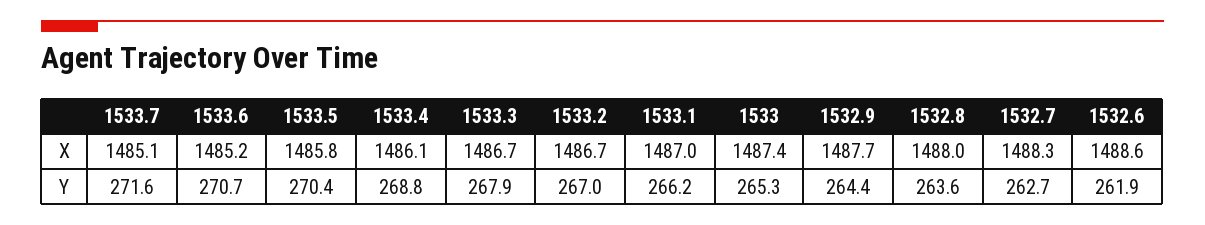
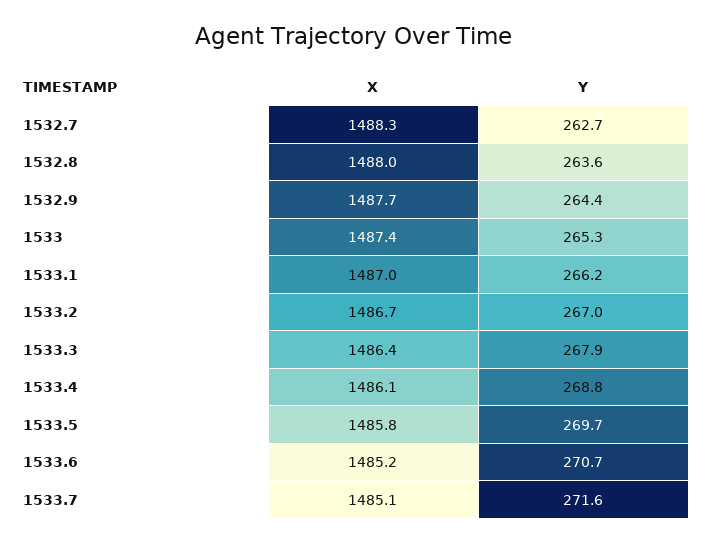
  {
    "1533.7": {
      "X": 1485.1,
      "Y": 271.6
    },
    "1533.6": {
      "X": 1485.2,
      "Y": 270.7
    },
    "1533.5": {
      "X": 1485.8,
-     "Y": 270.4
+     "Y": 269.7
    },
    "1533.4": {
      "X": 1486.1,
      "Y": 268.8
    },
    "1533.3": {
-     "X": 1486.7,
+     "X": 1486.4,
      "Y": 267.9
    },
    "1533.2": {
      "X": 1486.7,
      "Y": 267
    },
    "1533.1": {
      "X": 1487,
      "Y": 266.2
    },
    "1533": {
      "X": 1487.4,
      "Y": 265.3
    },
    "1532.9": {
      "X": 1487.7,
      "Y": 264.4
    },
    "1532.8": {
      "X": 1488,
      "Y": 263.6
    },
    "1532.7": {
      "X": 1488.3,
      "Y": 262.7
-   },
+   }
-   "1532.6": {
-     "X": 1488.6,
-     "Y": 261.9
-   }
  }

